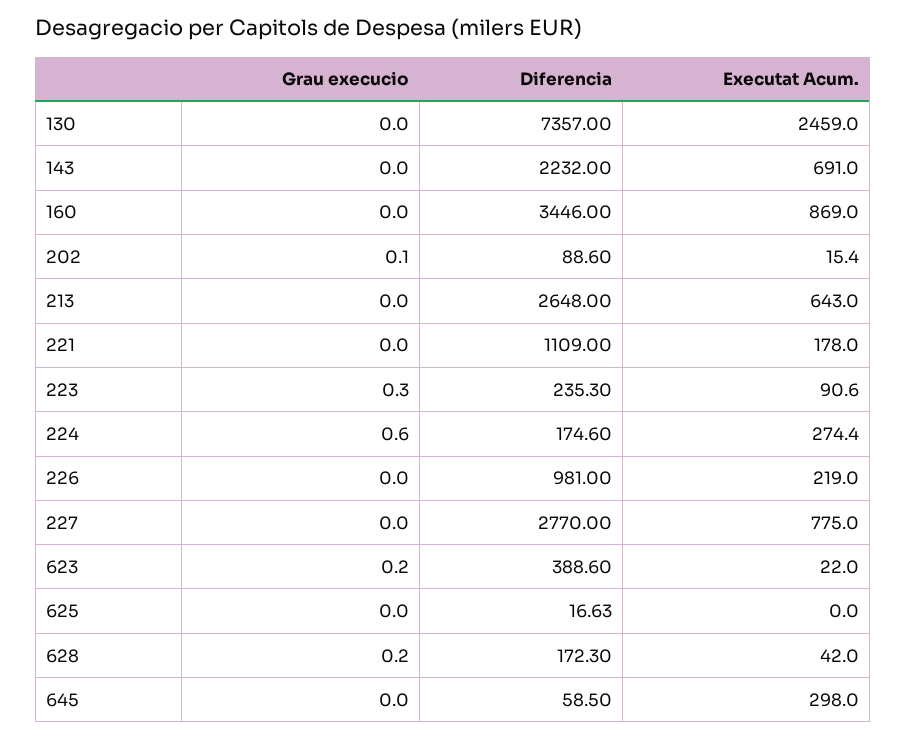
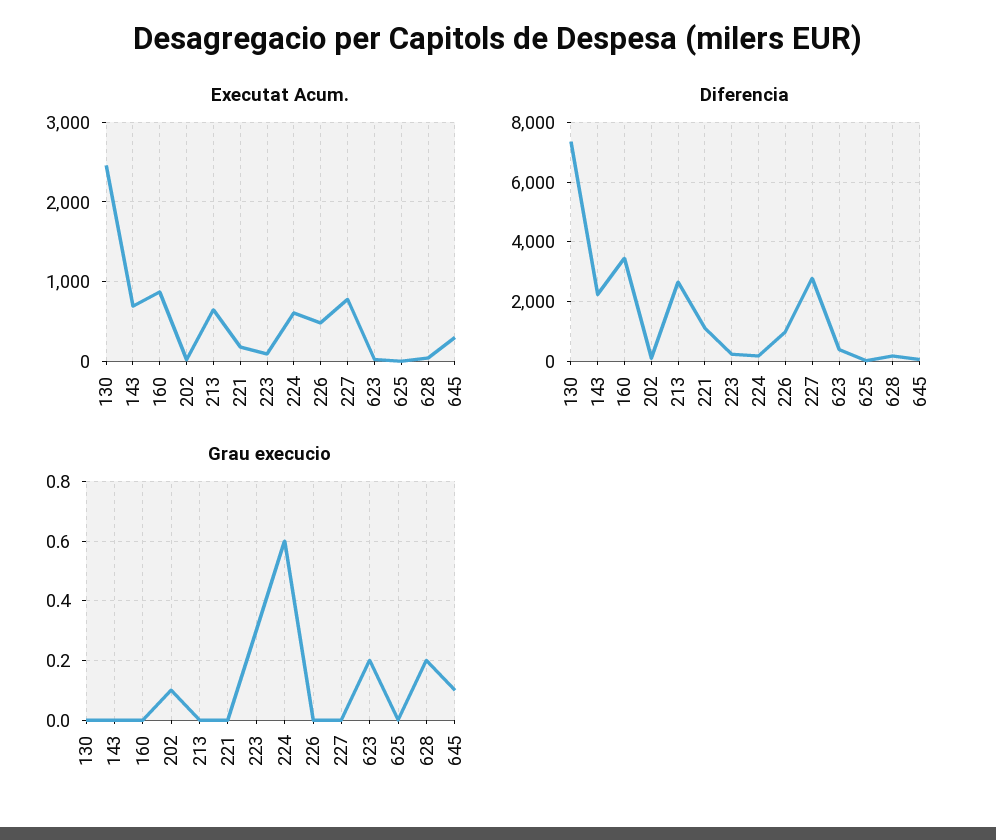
  {
    "Grau execucio": {
      "130": 0,
      "143": 0,
      "160": 0,
      "202": 0.1,
      "213": 0,
      "221": 0,
      "223": 0.3,
      "224": 0.6,
      "226": 0,
      "227": 0,
      "623": 0.2,
      "625": 0,
      "628": 0.2,
-     "645": 0
+     "645": 0.1
    },
    "Diferencia": {
      "130": 7357,
      "143": 2232,
      "160": 3446,
      "202": 88.6,
      "213": 2648,
      "221": 1109,
      "223": 235.3,
      "224": 174.6,
      "226": 981,
      "227": 2770,
      "623": 388.6,
      "625": 16.63,
      "628": 172.3,
      "645": 58.5
    },
    "Executat Acum.": {
      "130": 2459,
      "143": 691,
      "160": 869,
      "202": 15.4,
      "213": 643,
      "221": 178,
      "223": 90.6,
-     "224": 274.4,
+     "224": 600,
-     "226": 219,
+     "226": 500,
      "227": 775,
      "623": 22,
      "625": 0,
      "628": 42,
      "645": 298
    }
  }

